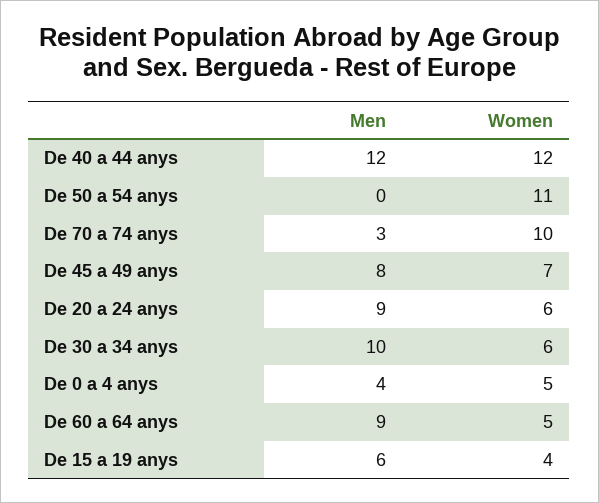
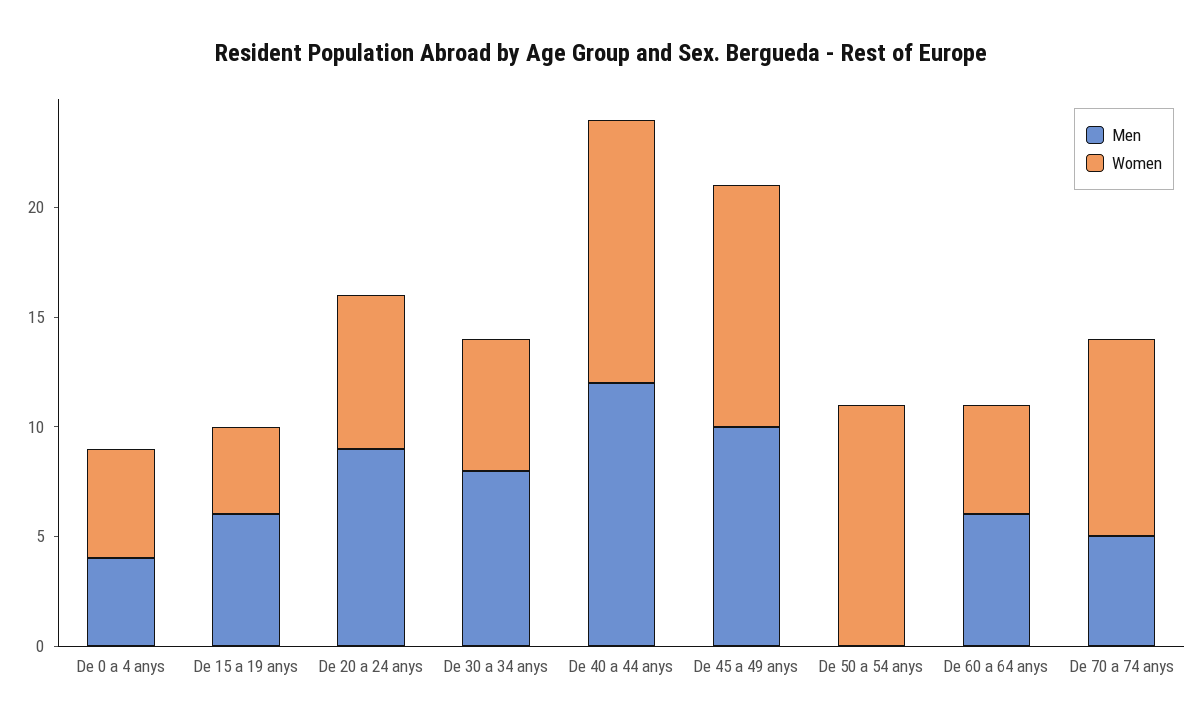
  {
    "Men": {
      "De 40 a 44 anys": 12,
      "De 50 a 54 anys": 0,
-     "De 70 a 74 anys": 3,
+     "De 70 a 74 anys": 5,
-     "De 45 a 49 anys": 8,
+     "De 45 a 49 anys": 10,
      "De 20 a 24 anys": 9,
-     "De 30 a 34 anys": 10,
+     "De 30 a 34 anys": 8,
      "De 0 a 4 anys": 4,
-     "De 60 a 64 anys": 9,
+     "De 60 a 64 anys": 6,
      "De 15 a 19 anys": 6
    },
    "Women": {
      "De 40 a 44 anys": 12,
      "De 50 a 54 anys": 11,
-     "De 70 a 74 anys": 10,
+     "De 70 a 74 anys": 9,
-     "De 45 a 49 anys": 7,
+     "De 45 a 49 anys": 11,
-     "De 20 a 24 anys": 6,
+     "De 20 a 24 anys": 7,
      "De 30 a 34 anys": 6,
      "De 0 a 4 anys": 5,
      "De 60 a 64 anys": 5,
      "De 15 a 19 anys": 4
    }
  }

